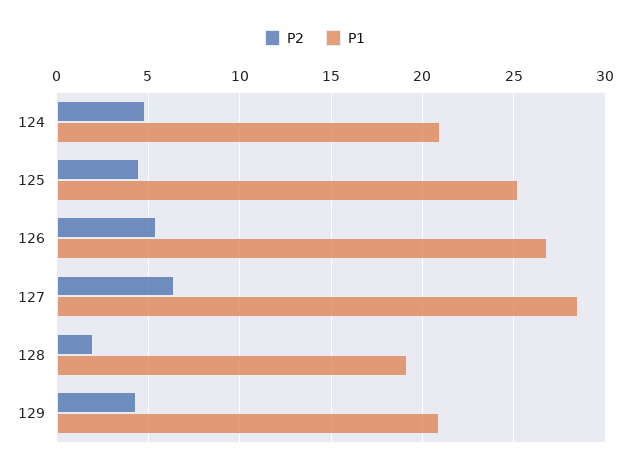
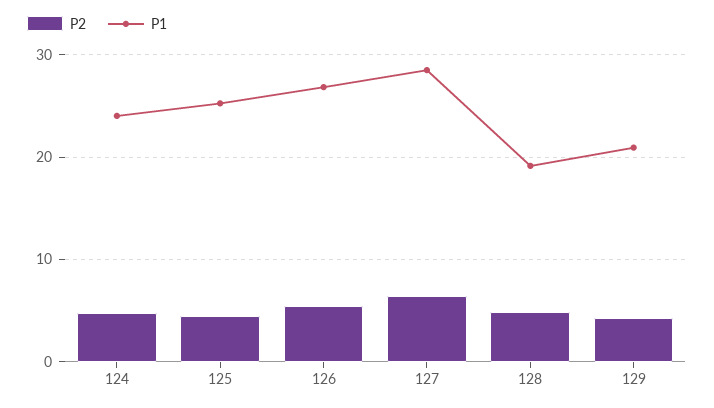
  {
    "P2": {
      "124": 5,
      "125": 4.5,
      "126": 5.5,
      "127": 6.5,
-     "128": 2,
+     "128": 5,
      "129": 4.5
    },
    "P1": {
-     "124": 21,
+     "124": 24,
      "125": 25.5,
      "126": 27,
      "127": 28.5,
      "128": 19,
      "129": 21
    }
  }

